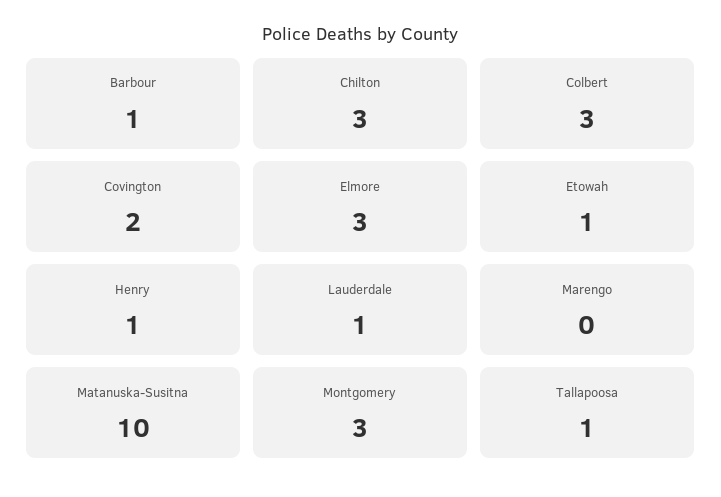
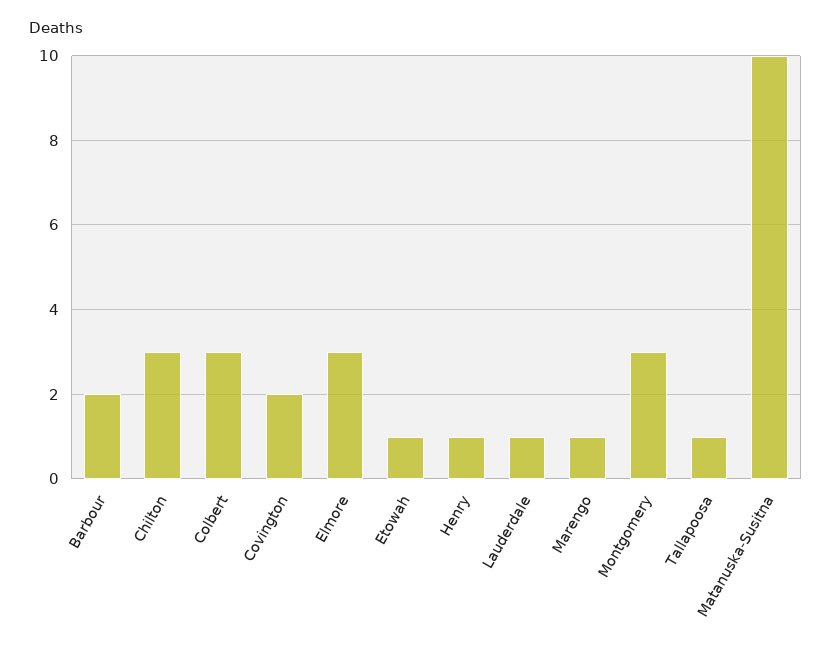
  {
-   "Barbour": 1,
+   "Barbour": 2,
    "Chilton": 3,
    "Colbert": 3,
    "Covington": 2,
    "Elmore": 3,
    "Etowah": 1,
    "Henry": 1,
    "Lauderdale": 1,
-   "Marengo": 0,
+   "Marengo": 1,
    "Matanuska-Susitna": 10,
    "Montgomery": 3,
    "Tallapoosa": 1
  }

